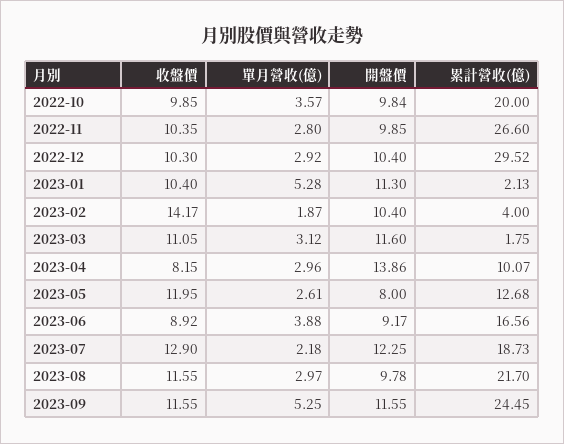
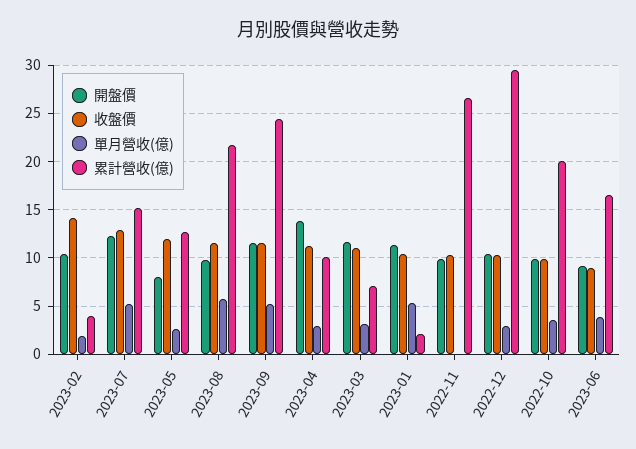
  {
    "收盤價": {
      "2022-10": 9.85,
      "2022-11": 10.35,
      "2022-12": 10.3,
      "2023-01": 10.4,
      "2023-02": 14.17,
      "2023-03": 11.05,
-     "2023-04": 8.15,
+     "2023-04": 11,
      "2023-05": 11.95,
      "2023-06": 8.92,
      "2023-07": 12.9,
      "2023-08": 11.55,
      "2023-09": 11.55
    },
    "單月營收(億)": {
      "2022-10": 3.57,
-     "2022-11": 2.8,
+     "2022-11": 0,
      "2022-12": 2.92,
      "2023-01": 5.28,
      "2023-02": 1.87,
      "2023-03": 3.12,
      "2023-04": 2.96,
      "2023-05": 2.61,
      "2023-06": 3.88,
-     "2023-07": 2.18,
+     "2023-07": 5,
-     "2023-08": 2.97,
+     "2023-08": 6,
      "2023-09": 5.25
    },
    "開盤價": {
      "2022-10": 9.84,
      "2022-11": 9.85,
      "2022-12": 10.4,
      "2023-01": 11.3,
      "2023-02": 10.4,
      "2023-03": 11.6,
      "2023-04": 13.86,
      "2023-05": 8,
      "2023-06": 9.17,
      "2023-07": 12.25,
      "2023-08": 9.78,
      "2023-09": 11.55
    },
    "累計營收(億)": {
      "2022-10": 20,
      "2022-11": 26.6,
      "2022-12": 29.52,
      "2023-01": 2.13,
      "2023-02": 4,
-     "2023-03": 1.75,
+     "2023-03": 7,
      "2023-04": 10.07,
      "2023-05": 12.68,
      "2023-06": 16.56,
-     "2023-07": 18.73,
+     "2023-07": 15,
      "2023-08": 21.7,
      "2023-09": 24.45
    }
  }

